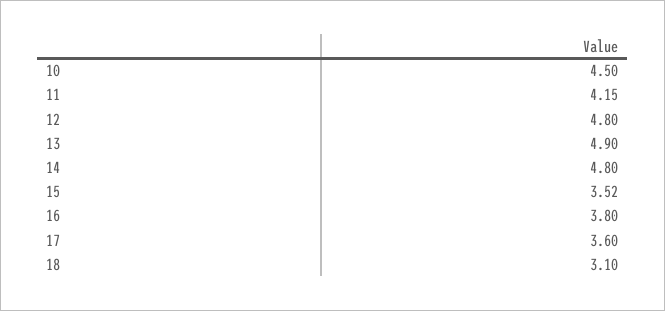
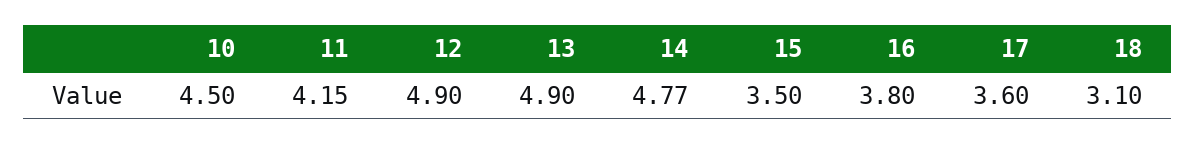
  {
    "10": 4.5,
    "11": 4.15,
-   "12": 4.8,
+   "12": 4.9,
    "13": 4.9,
-   "14": 4.8,
+   "14": 4.77,
-   "15": 3.52,
+   "15": 3.5,
    "16": 3.8,
    "17": 3.6,
    "18": 3.1
  }

